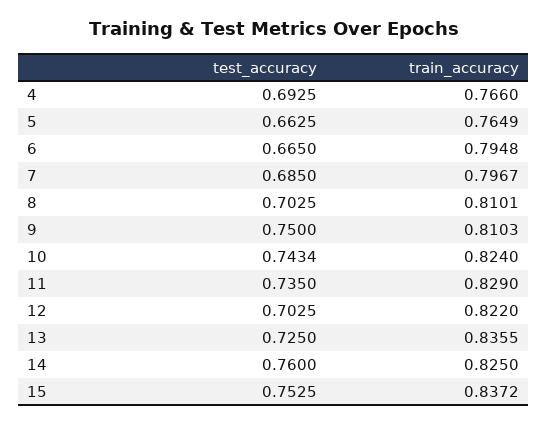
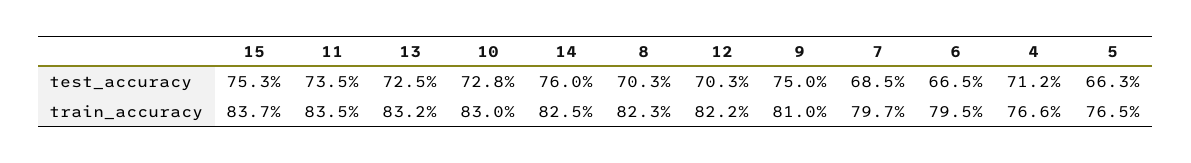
  {
    "test_accuracy": {
-     "4": 0.6925,
+     "4": 0.712,
      "5": 0.6625,
      "6": 0.665,
      "7": 0.685,
      "8": 0.7025,
      "9": 0.75,
-     "10": 0.7434,
+     "10": 0.728,
      "11": 0.735,
      "12": 0.7025,
      "13": 0.725,
      "14": 0.76,
      "15": 0.7525
    },
    "train_accuracy": {
      "4": 0.766,
      "5": 0.7649,
      "6": 0.7948,
      "7": 0.7967,
-     "8": 0.8101,
+     "8": 0.823,
      "9": 0.8103,
-     "10": 0.824,
+     "10": 0.83,
-     "11": 0.829,
+     "11": 0.835,
      "12": 0.822,
-     "13": 0.8355,
+     "13": 0.832,
      "14": 0.825,
      "15": 0.8372
    }
  }

